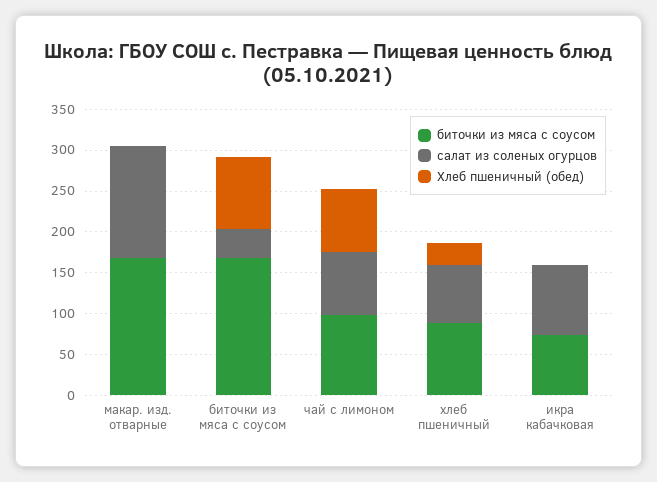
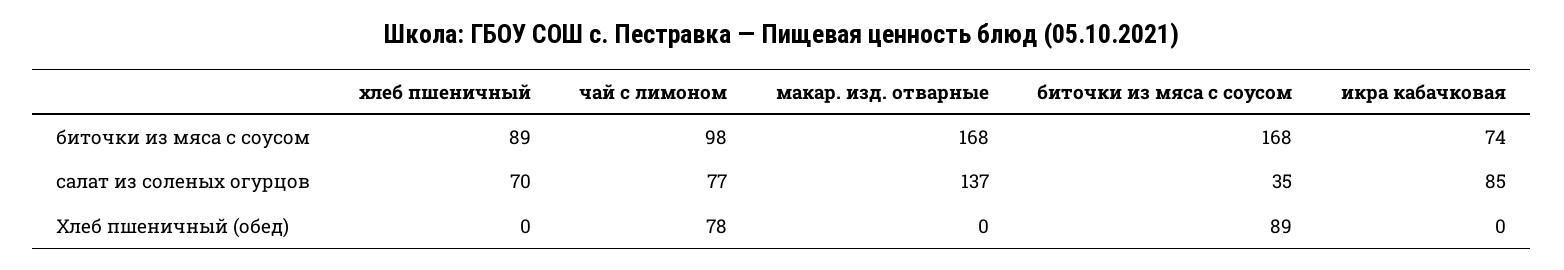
  {
    "биточки из мяса с соусом": {
      "макар. изд. отварные": 168,
      "биточки из мяса с соусом": 168,
      "чай с лимоном": 98,
      "хлеб пшеничный": 89,
      "икра кабачковая": 74
    },
    "салат из соленых огурцов": {
      "макар. изд. отварные": 137,
      "биточки из мяса с соусом": 35,
      "чай с лимоном": 77,
      "хлеб пшеничный": 70,
      "икра кабачковая": 85
    },
    "Хлеб пшеничный (обед)": {
      "макар. изд. отварные": 0,
      "биточки из мяса с соусом": 89,
      "чай с лимоном": 78,
-     "хлеб пшеничный": 30,
+     "хлеб пшеничный": 0,
      "икра кабачковая": 0
    }
  }

